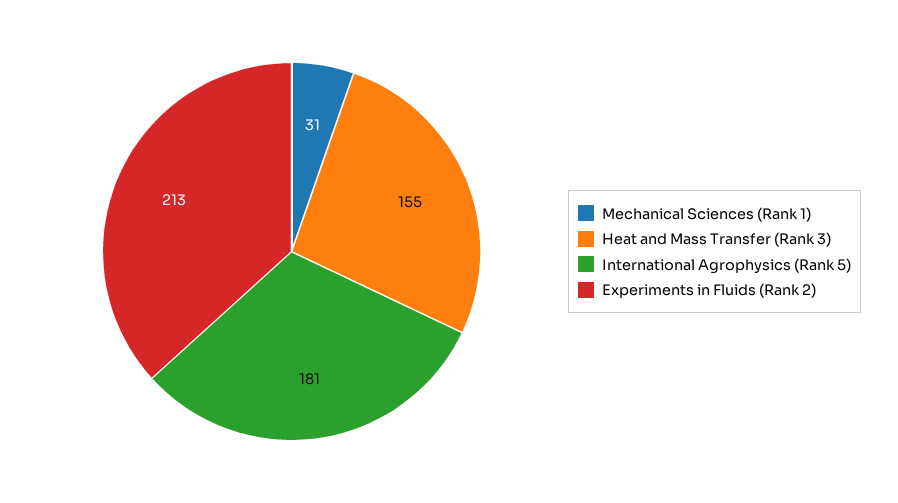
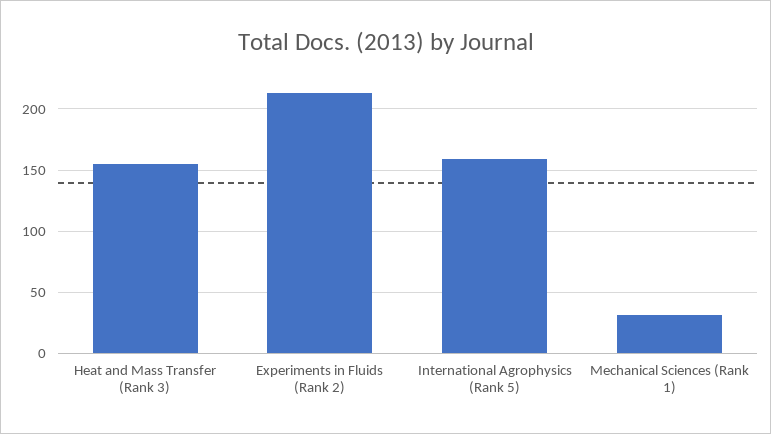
  {
    "Mechanical Sciences (Rank 1)": 31,
    "Heat and Mass Transfer (Rank 3)": 155,
-   "International Agrophysics (Rank 5)": 181,
+   "International Agrophysics (Rank 5)": 160,
    "Experiments in Fluids (Rank 2)": 213
  }

